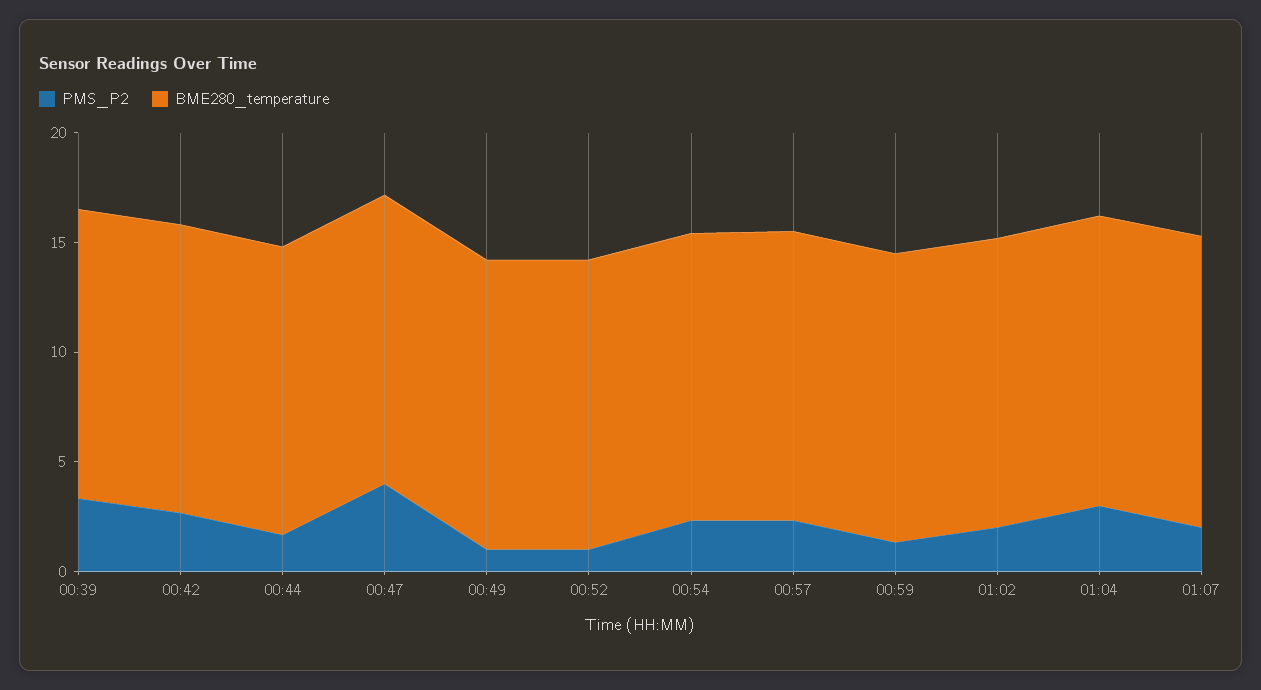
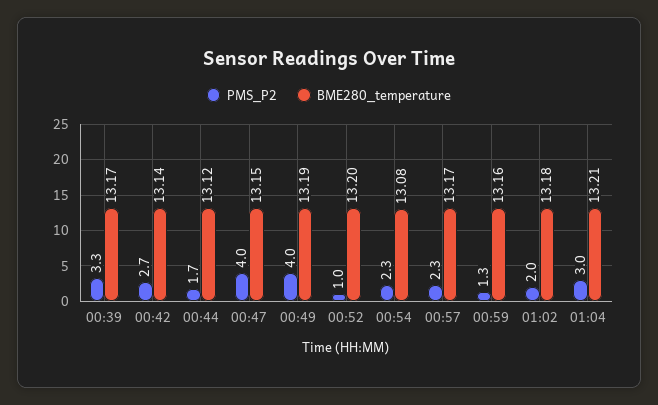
  {
    "PMS_P2": {
      "00:39": 3.3,
      "00:42": 2.7,
      "00:44": 1.7,
      "00:47": 4,
-     "00:49": 1,
+     "00:49": 4,
      "00:52": 1,
      "00:54": 2.3,
      "00:57": 2.3,
      "00:59": 1.3,
      "01:02": 2,
-     "01:04": 3,
+     "01:04": 3
-     "01:07": 2
    },
    "BME280_temperature": {
      "00:39": 13.17,
      "00:42": 13.14,
      "00:44": 13.12,
      "00:47": 13.15,
      "00:49": 13.19,
      "00:52": 13.2,
      "00:54": 13.08,
      "00:57": 13.17,
      "00:59": 13.16,
      "01:02": 13.18,
-     "01:04": 13.21,
+     "01:04": 13.21
-     "01:07": 13
    }
  }

